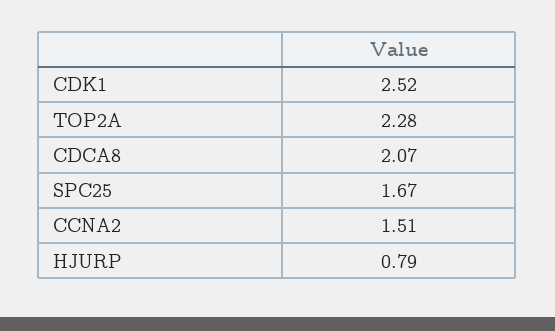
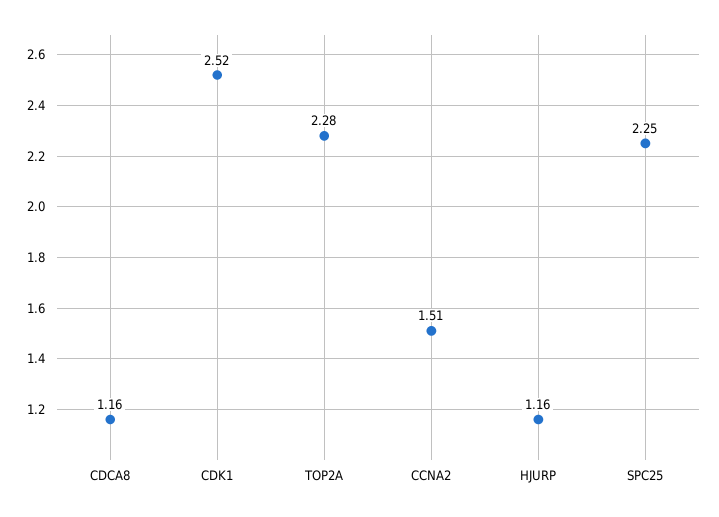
  {
    "CDK1": 2.52,
    "TOP2A": 2.28,
-   "CDCA8": 2.07,
+   "CDCA8": 1.16,
-   "SPC25": 1.67,
+   "SPC25": 2.25,
    "CCNA2": 1.51,
-   "HJURP": 0.79
+   "HJURP": 1.16
  }

